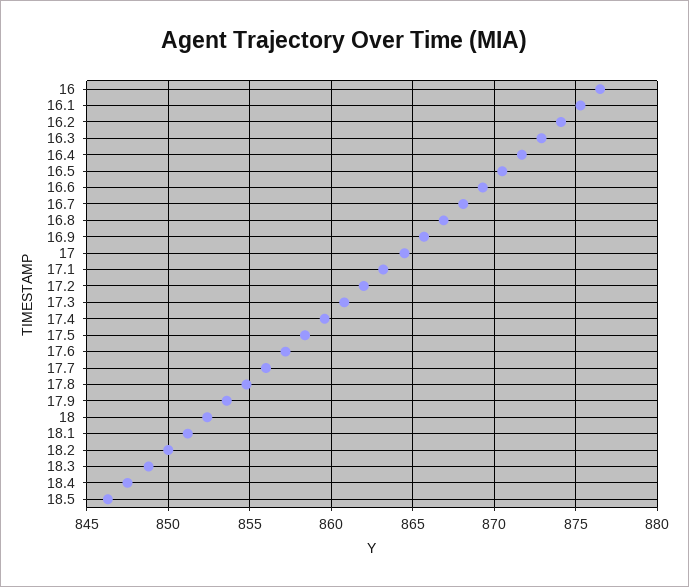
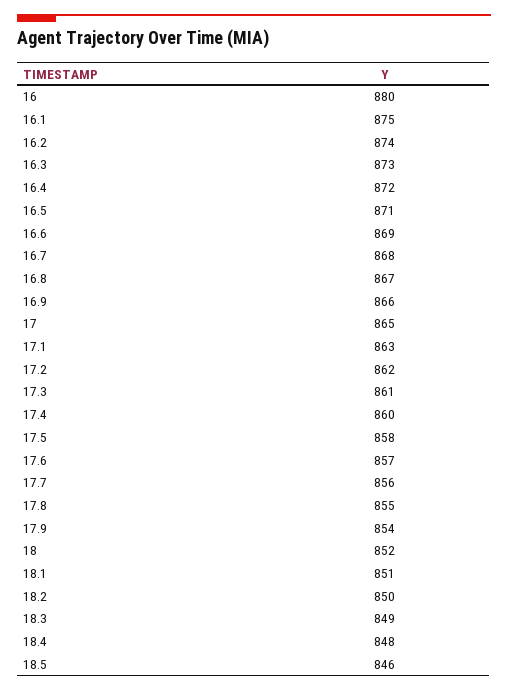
  {
-   "16": 876.5,
+   "16": 880,
    "16.1": 875,
    "16.2": 874,
    "16.3": 873,
    "16.4": 872,
    "16.5": 871,
    "16.6": 869,
    "16.7": 868,
    "16.8": 867,
    "16.9": 866,
    "17": 865,
    "17.1": 863,
    "17.2": 862,
    "17.3": 861,
    "17.4": 860,
    "17.5": 858,
    "17.6": 857,
    "17.7": 856,
    "17.8": 855,
    "17.9": 854,
    "18": 852,
    "18.1": 851,
    "18.2": 850,
    "18.3": 849,
    "18.4": 848,
    "18.5": 846
  }

